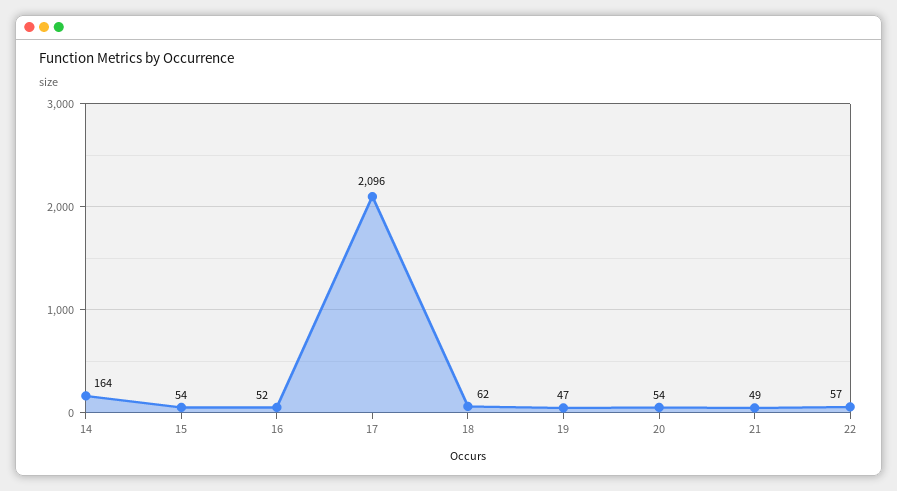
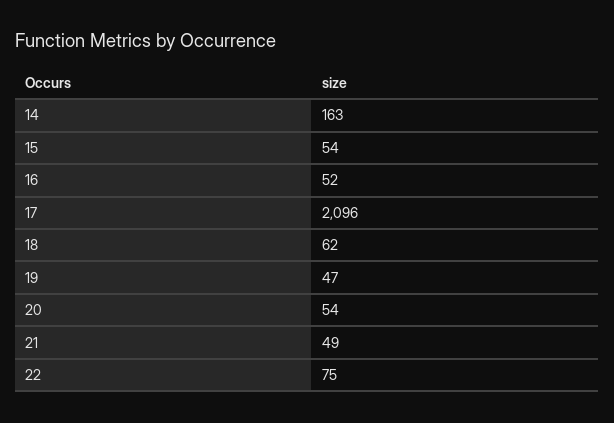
  {
-   "14": 164,
+   "14": 163,
    "15": 54,
    "16": 52,
    "17": 2096,
    "18": 62,
    "19": 47,
    "20": 54,
    "21": 49,
-   "22": 57
+   "22": 75
  }

